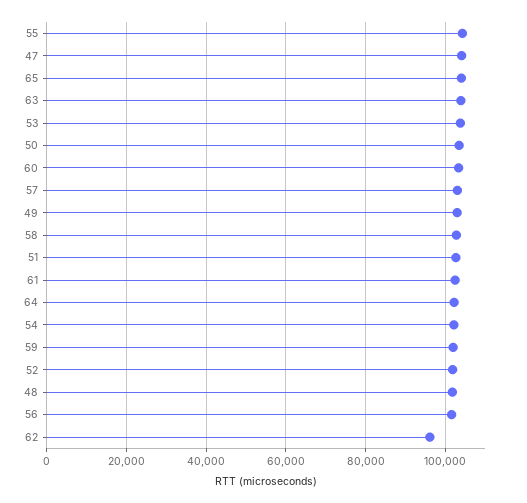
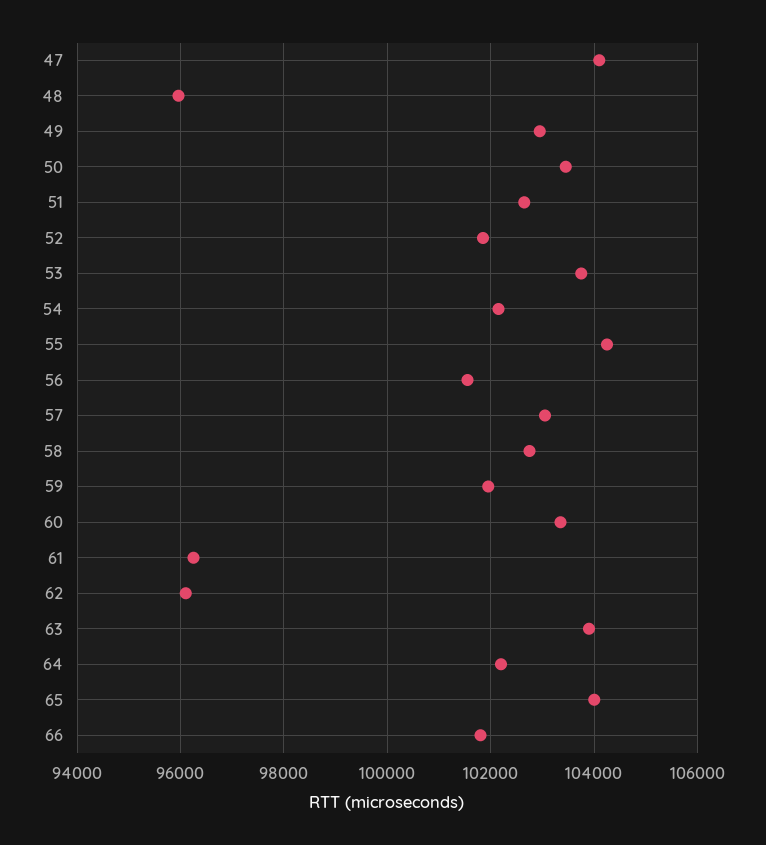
  {
    "55": 104200,
    "47": 104200,
    "65": 104000,
    "63": 104000,
    "53": 103800,
    "50": 103400,
    "60": 103400,
    "57": 103000,
    "49": 103000,
    "58": 102800,
    "51": 102600,
-   "61": 102000,
+   "61": 96200,
    "64": 102200,
    "54": 102200,
    "59": 102000,
    "52": 101800,
-   "48": 102000,
+   "48": 96000,
    "56": 101600,
-   "62": 96200
+   "62": 96200,
+   "66": 101800
  }

